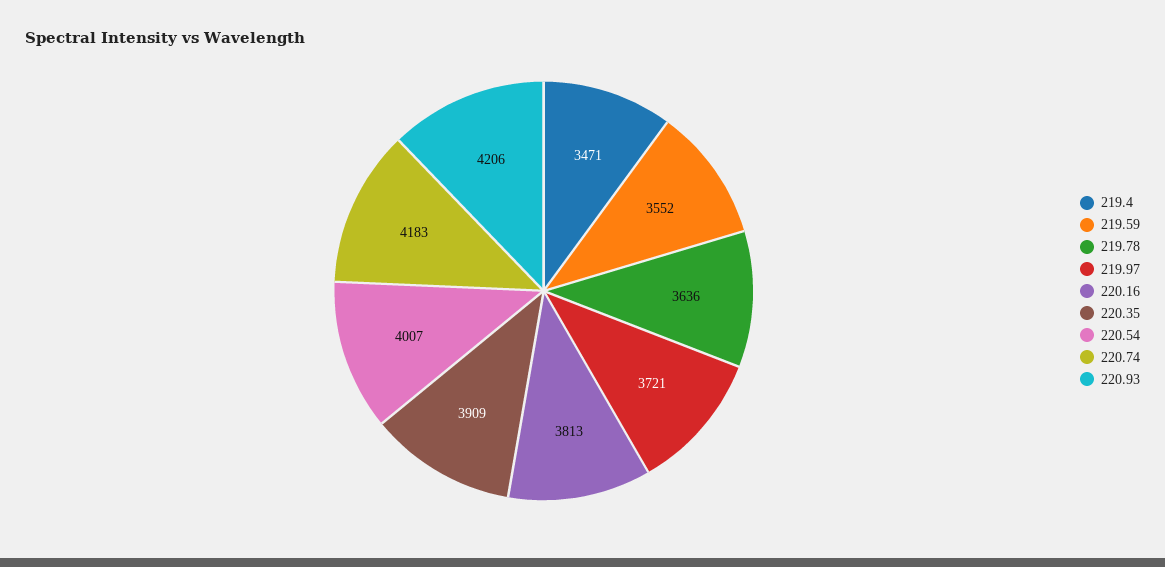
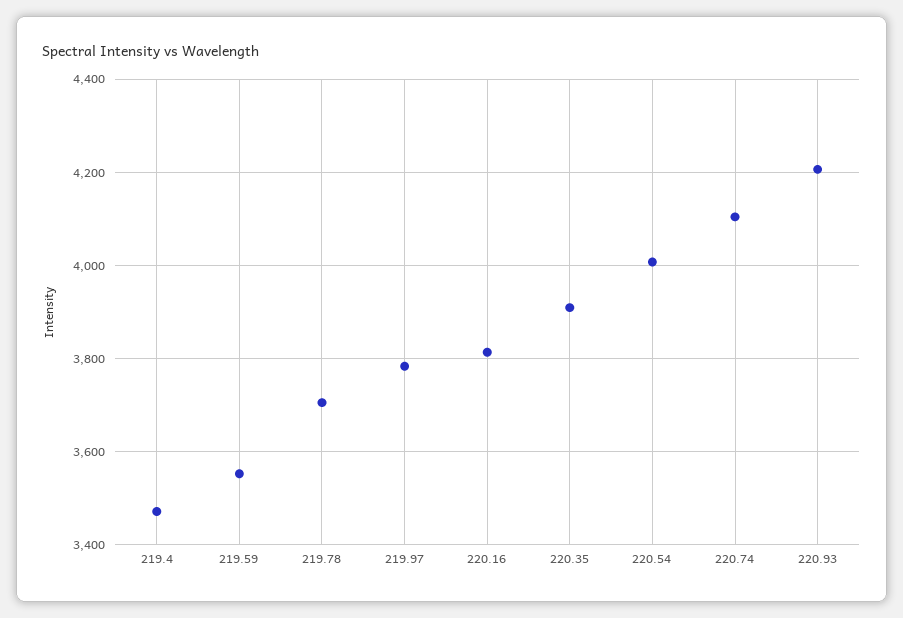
  {
    "219.4": 3471,
    "219.59": 3552,
-   "219.78": 3636,
+   "219.78": 3700,
-   "219.97": 3721,
+   "219.97": 3780,
    "220.16": 3813,
    "220.35": 3909,
    "220.54": 4007,
-   "220.74": 4183,
+   "220.74": 4100,
    "220.93": 4206
  }

